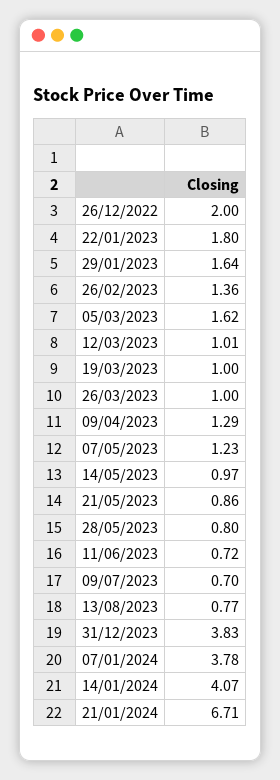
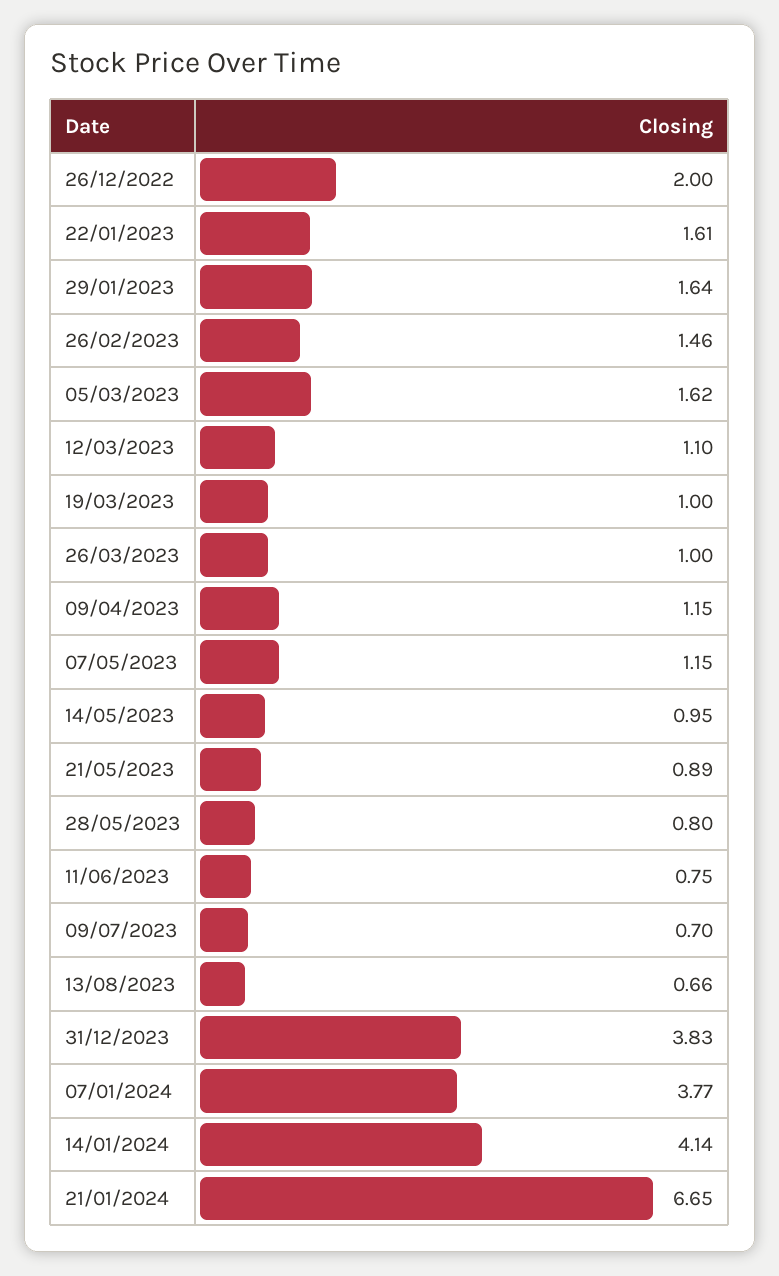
  {
    "26/12/2022": 2,
-   "22/01/2023": 1.8,
+   "22/01/2023": 1.61,
    "29/01/2023": 1.64,
-   "26/02/2023": 1.36,
+   "26/02/2023": 1.46,
    "05/03/2023": 1.62,
-   "12/03/2023": 1.01,
+   "12/03/2023": 1.1,
    "19/03/2023": 1,
    "26/03/2023": 1,
-   "09/04/2023": 1.29,
+   "09/04/2023": 1.15,
-   "07/05/2023": 1.23,
+   "07/05/2023": 1.15,
-   "14/05/2023": 0.97,
+   "14/05/2023": 0.95,
-   "21/05/2023": 0.86,
+   "21/05/2023": 0.89,
    "28/05/2023": 0.8,
-   "11/06/2023": 0.72,
+   "11/06/2023": 0.75,
    "09/07/2023": 0.7,
-   "13/08/2023": 0.77,
+   "13/08/2023": 0.66,
    "31/12/2023": 3.83,
-   "07/01/2024": 3.78,
+   "07/01/2024": 3.77,
-   "14/01/2024": 4.07,
+   "14/01/2024": 4.14,
-   "21/01/2024": 6.71
+   "21/01/2024": 6.65
  }

